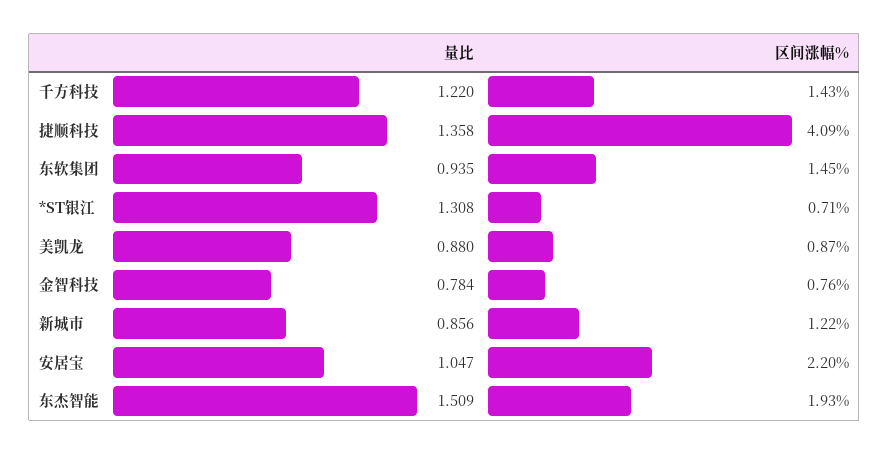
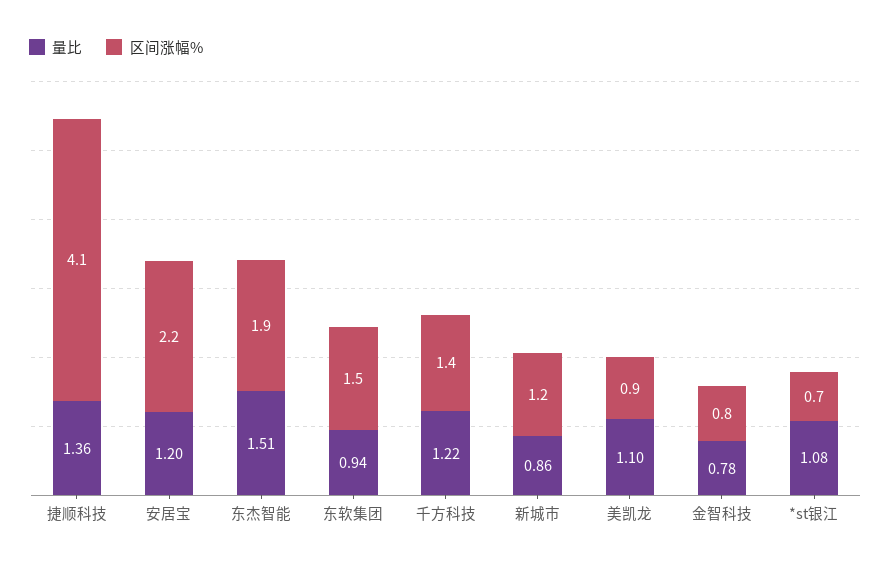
  {
    "量比": {
      "千方科技": 1.22,
      "捷顺科技": 1.358,
      "东软集团": 0.935,
-     "*ST银江": 1.308,
+     "*ST银江": 1.08,
-     "美凯龙": 0.88,
+     "美凯龙": 1.1,
      "金智科技": 0.784,
      "新城市": 0.856,
-     "安居宝": 1.047,
+     "安居宝": 1.2,
      "东杰智能": 1.509
    },
    "区间涨幅%": {
      "千方科技": 1.43,
      "捷顺科技": 4.09,
      "东软集团": 1.45,
      "*ST银江": 0.71,
      "美凯龙": 0.87,
      "金智科技": 0.76,
      "新城市": 1.22,
      "安居宝": 2.2,
      "东杰智能": 1.93
    }
  }

